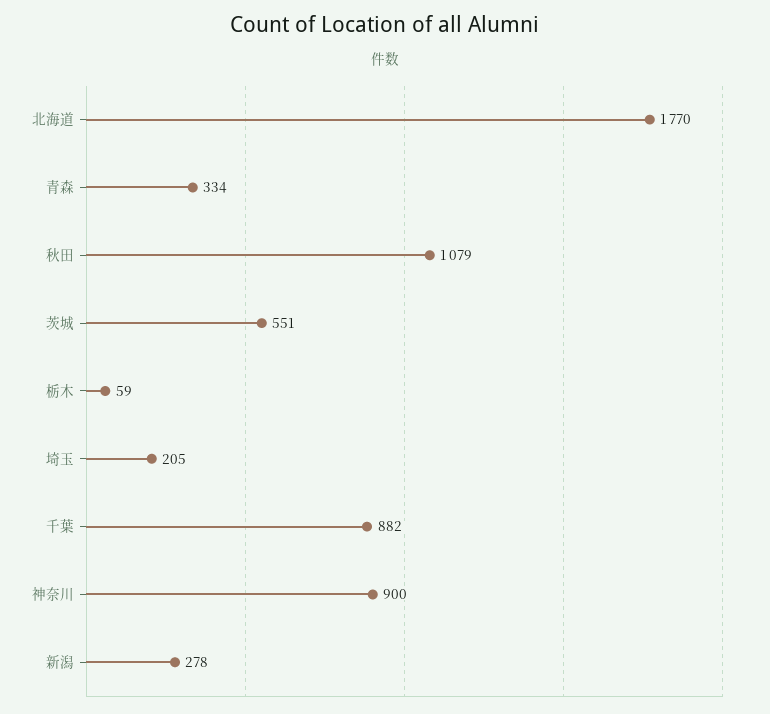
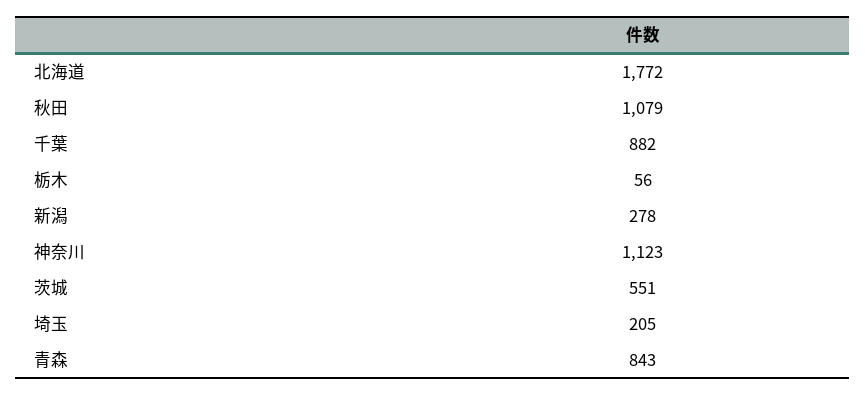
  {
-   "北海道": 1770,
+   "北海道": 1772,
-   "青森": 334,
+   "青森": 843,
    "秋田": 1079,
    "茨城": 551,
-   "栃木": 59,
+   "栃木": 56,
    "埼玉": 205,
    "千葉": 882,
-   "神奈川": 900,
+   "神奈川": 1123,
    "新潟": 278
  }

